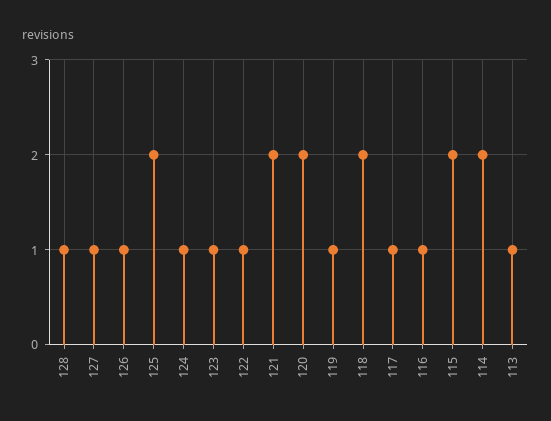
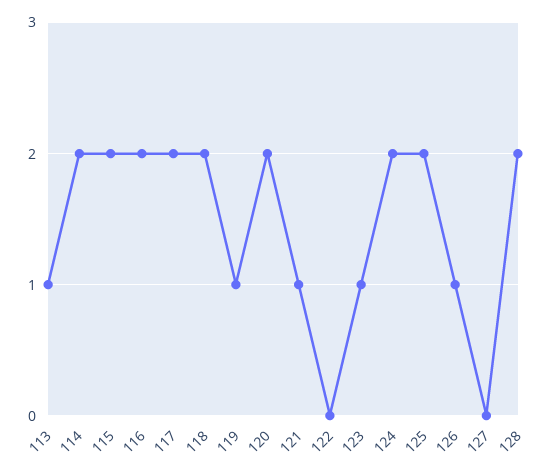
  {
-   "128": 1,
+   "128": 2,
-   "127": 1,
+   "127": 0,
    "126": 1,
    "125": 2,
-   "124": 1,
+   "124": 2,
    "123": 1,
-   "122": 1,
+   "122": 0,
-   "121": 2,
+   "121": 1,
    "120": 2,
    "119": 1,
    "118": 2,
-   "117": 1,
+   "117": 2,
-   "116": 1,
+   "116": 2,
    "115": 2,
    "114": 2,
    "113": 1
  }

